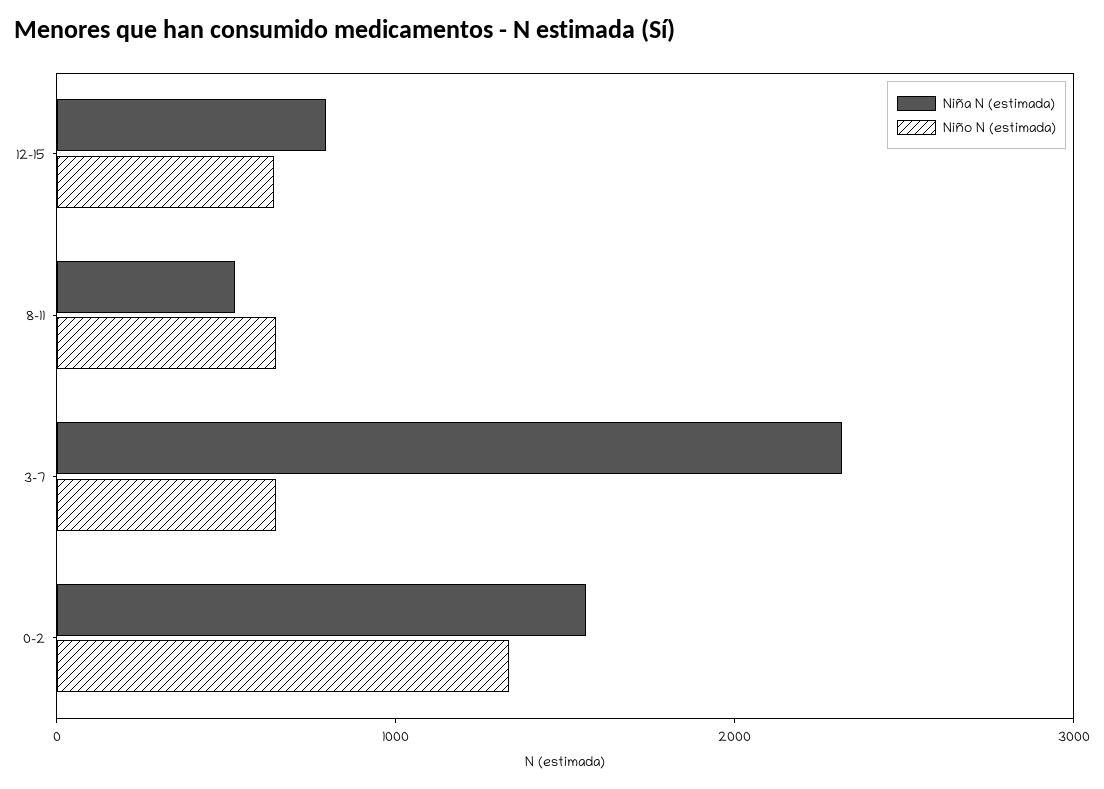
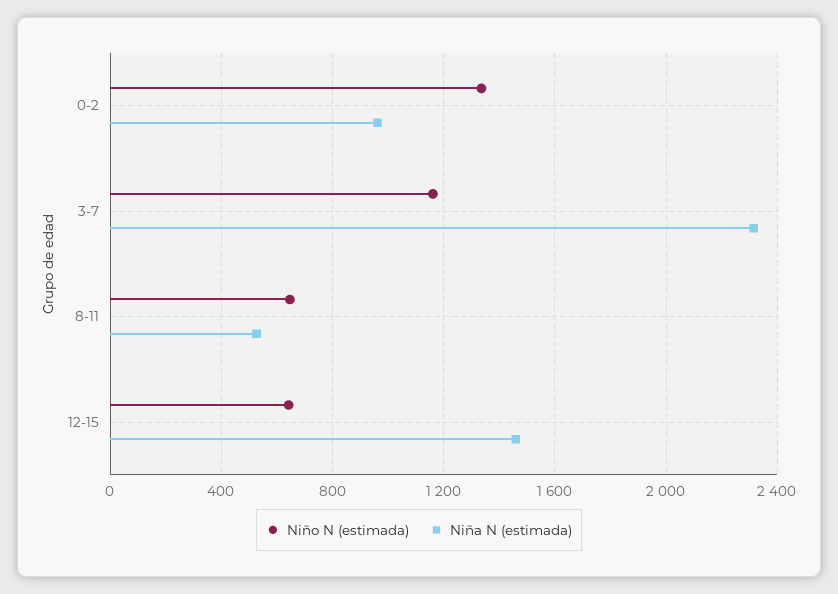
  {
    "Niña N (estimada)": {
-     "12-15": 800,
+     "12-15": 1450,
      "8-11": 550,
      "3-7": 2300,
-     "0-2": 1600
+     "0-2": 950
    },
    "Niño N (estimada)": {
      "12-15": 650,
      "8-11": 650,
-     "3-7": 600,
+     "3-7": 1150,
      "0-2": 1350
    }
  }

